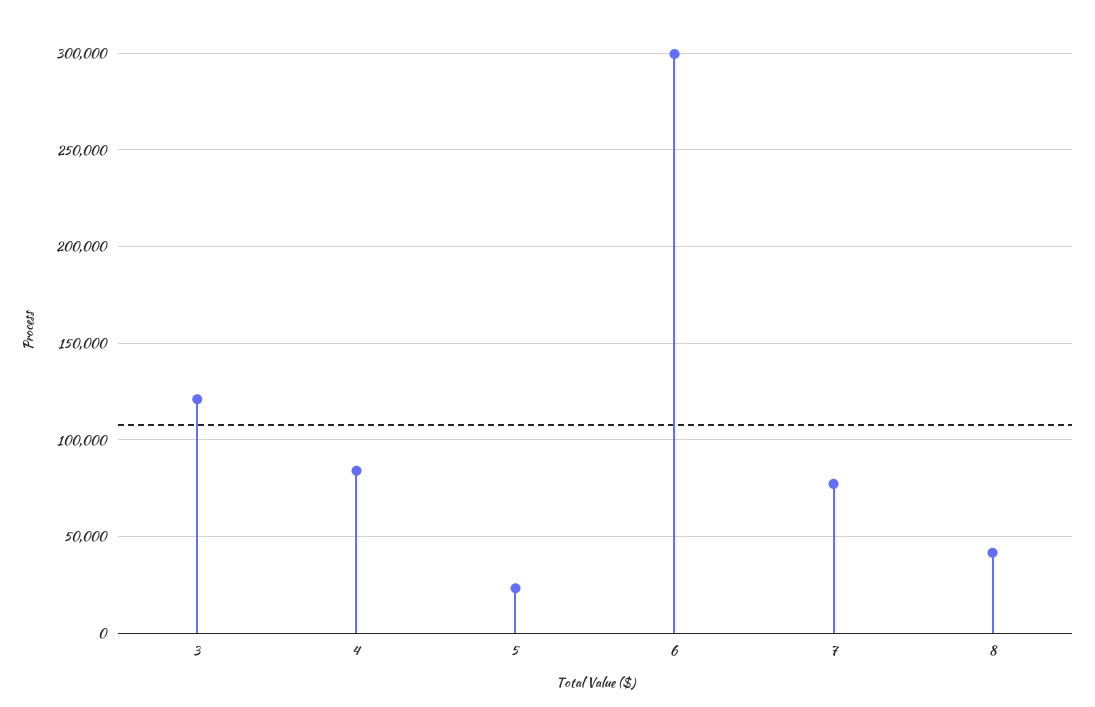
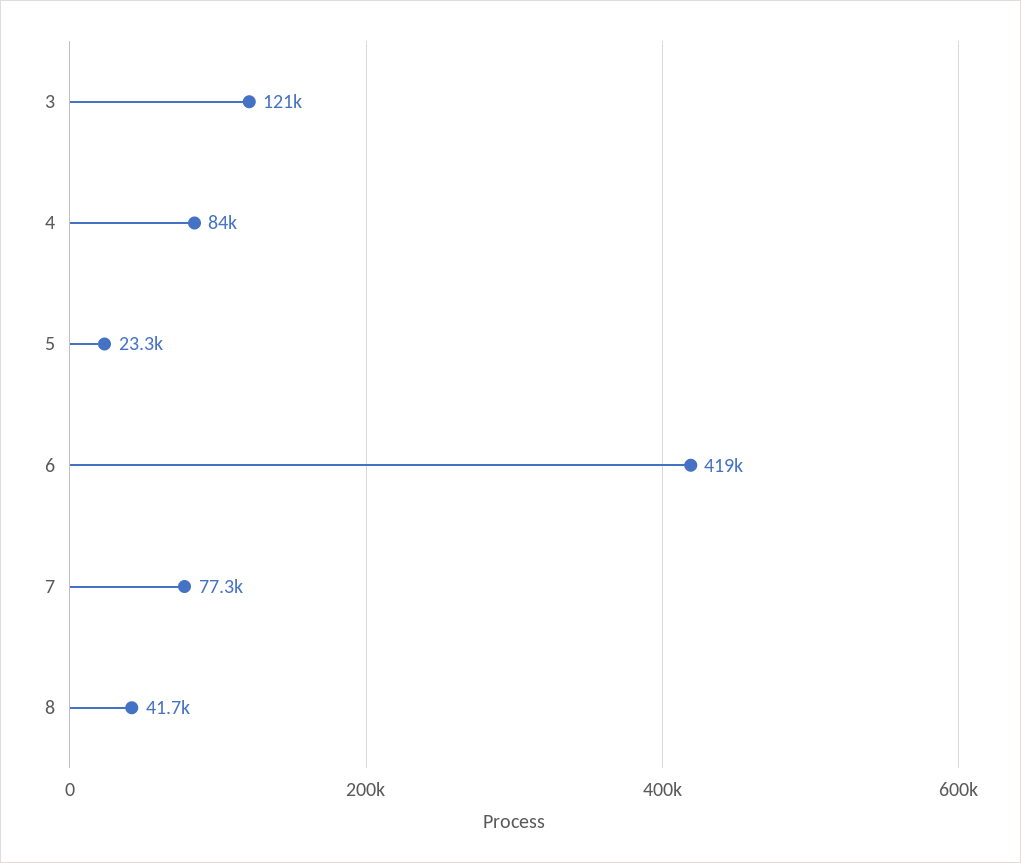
  {
    "3": 121000,
    "4": 84000,
    "5": 23300,
-   "6": 300000,
+   "6": 419000,
    "7": 77300,
    "8": 41700
  }

